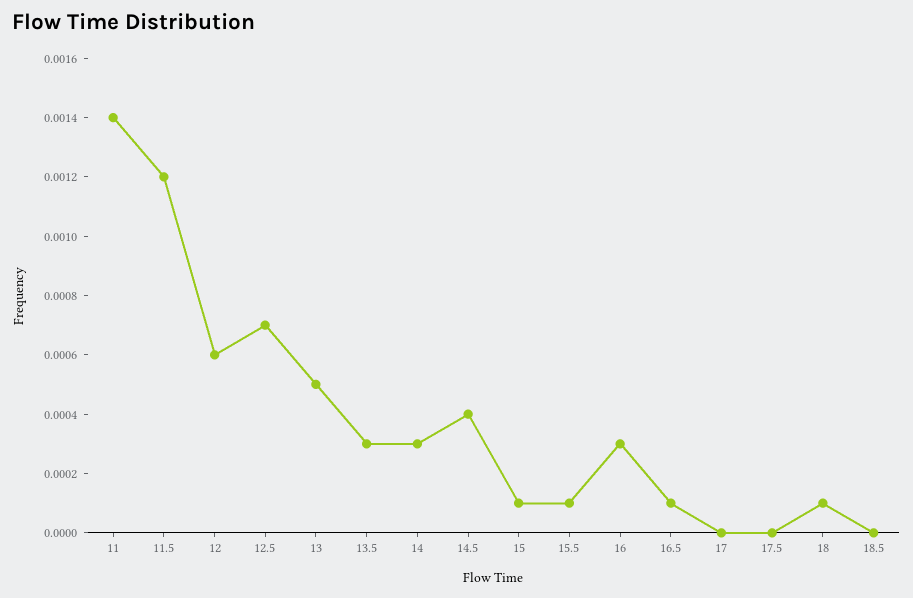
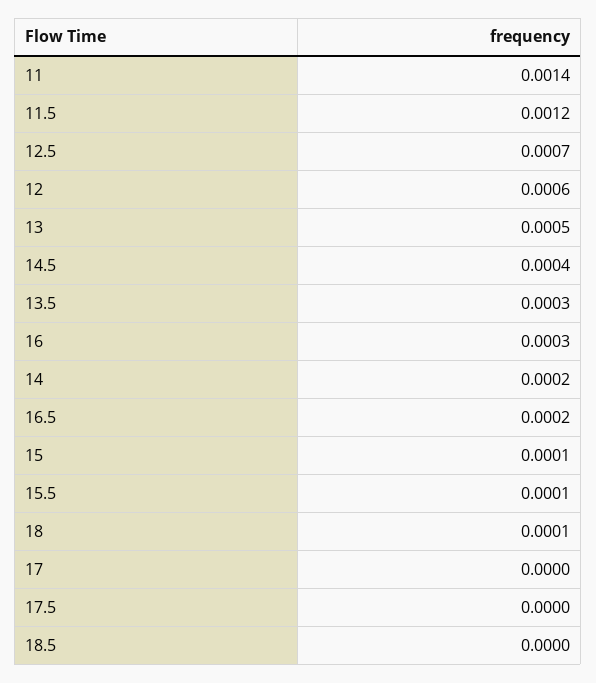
  {
    "11": 0.0014,
    "11.5": 0.0012,
    "12": 0.0006,
    "12.5": 0.0007,
    "13": 0.0005,
    "13.5": 0.0003,
-   "14": 0.0003,
+   "14": 0.0002,
    "14.5": 0.0004,
    "15": 0.0001,
    "15.5": 0.0001,
    "16": 0.0003,
-   "16.5": 0.0001,
+   "16.5": 0.0002,
    "17": 0,
    "17.5": 0,
    "18": 0.0001,
    "18.5": 0
  }

